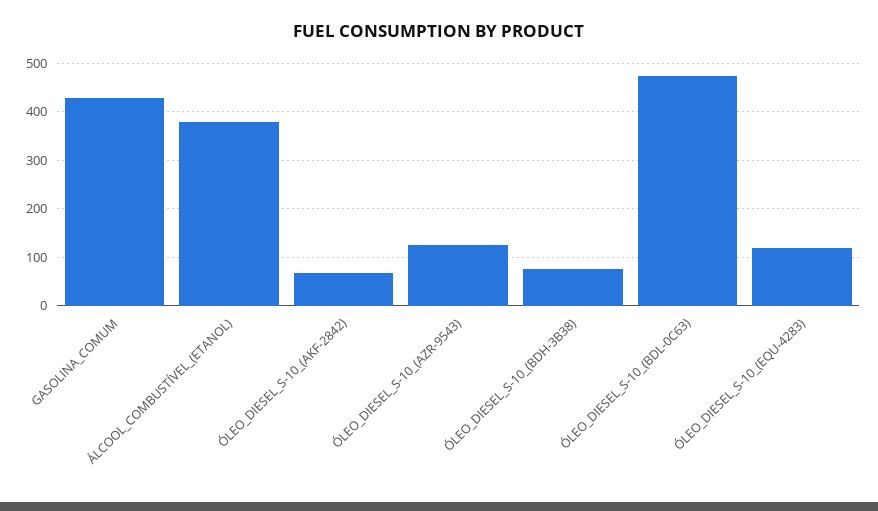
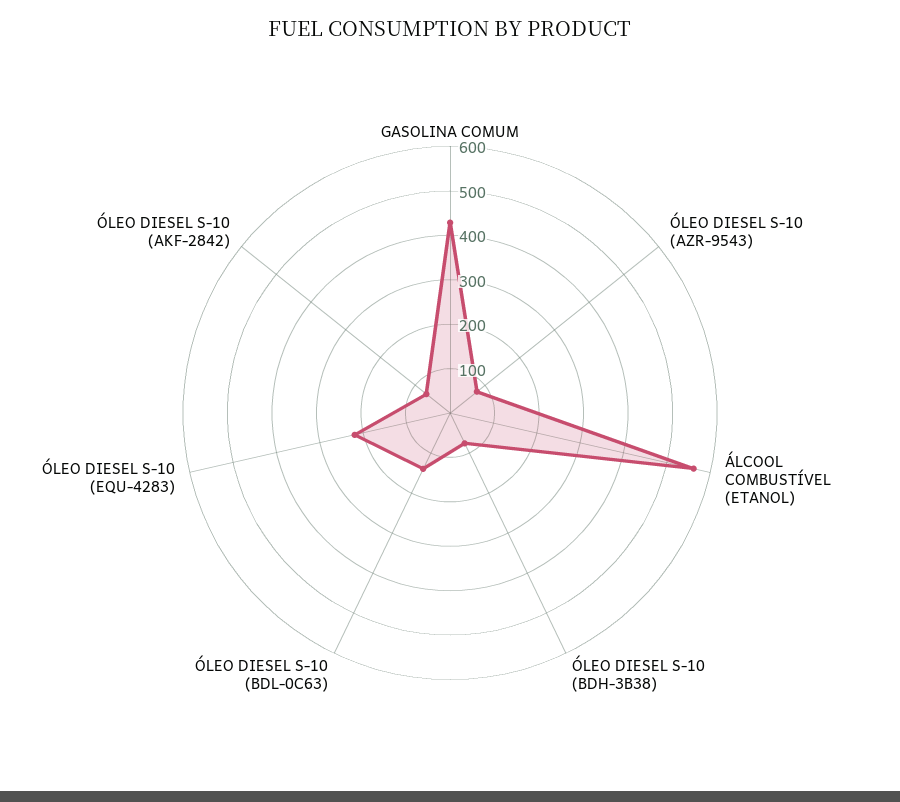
  {
    "GASOLINA_COMUM": 420,
-   "ÁLCOOL_COMBUSTÍVEL_(ETANOL)": 380,
+   "ÁLCOOL_COMBUSTÍVEL_(ETANOL)": 560,
    "ÓLEO_DIESEL_S-10_(AKF-2842)": 60,
-   "ÓLEO_DIESEL_S-10_(AZR-9543)": 120,
+   "ÓLEO_DIESEL_S-10_(AZR-9543)": 80,
    "ÓLEO_DIESEL_S-10_(BDH-3B38)": 80,
-   "ÓLEO_DIESEL_S-10_(BDL-0C63)": 480,
+   "ÓLEO_DIESEL_S-10_(BDL-0C63)": 140,
-   "ÓLEO_DIESEL_S-10_(EQU-4283)": 120
+   "ÓLEO_DIESEL_S-10_(EQU-4283)": 220
  }

